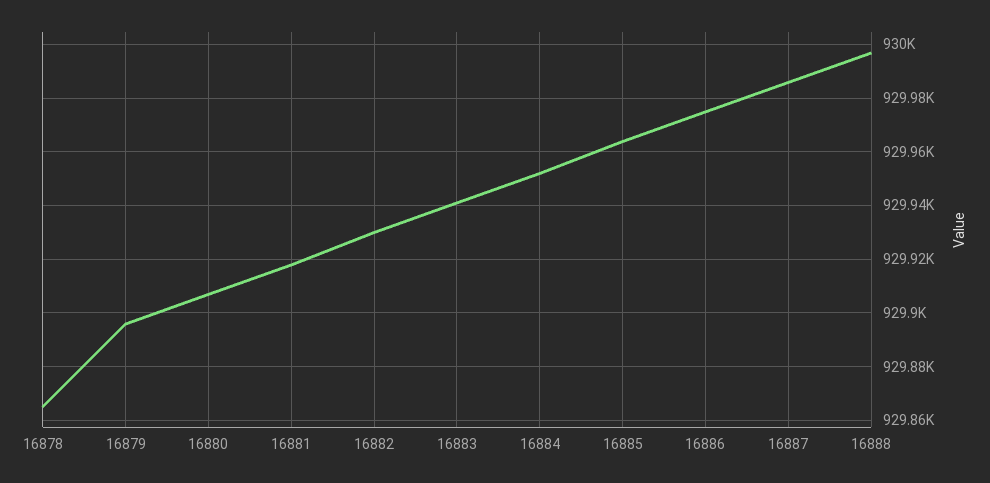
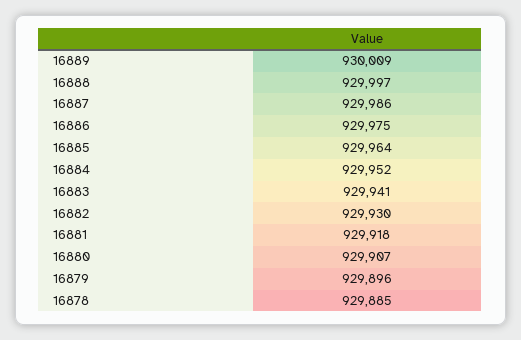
  {
-   "16878": 929865,
+   "16878": 929885,
    "16879": 929896,
    "16880": 929907,
    "16881": 929918,
    "16882": 929930,
    "16883": 929941,
    "16884": 929952,
    "16885": 929964,
    "16886": 929975,
    "16887": 929986,
-   "16888": 929997
+   "16888": 929997,
+   "16889": 930009
  }

